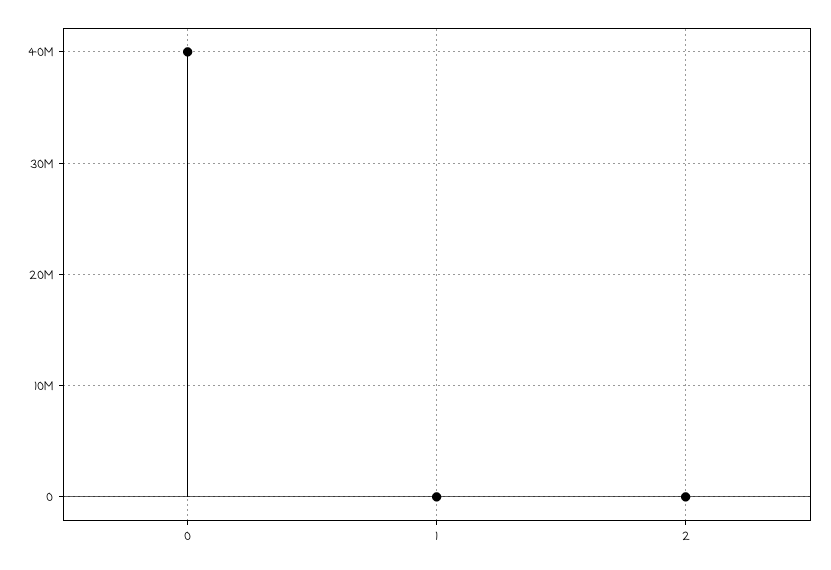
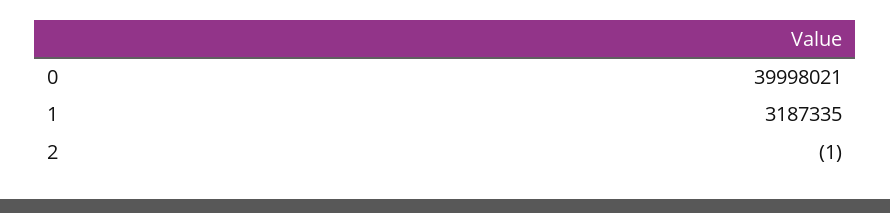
  {
    "0": 39998021,
-   "1": 0,
+   "1": 3187335,
    "2": -1
  }

